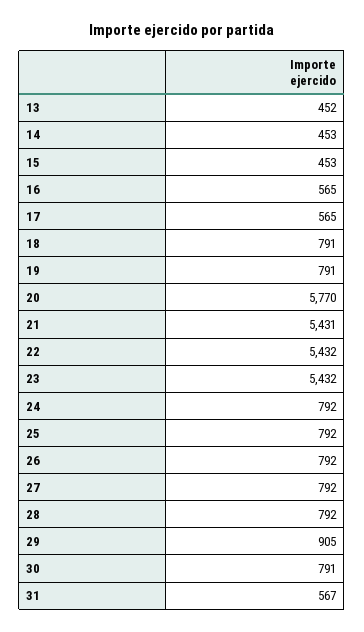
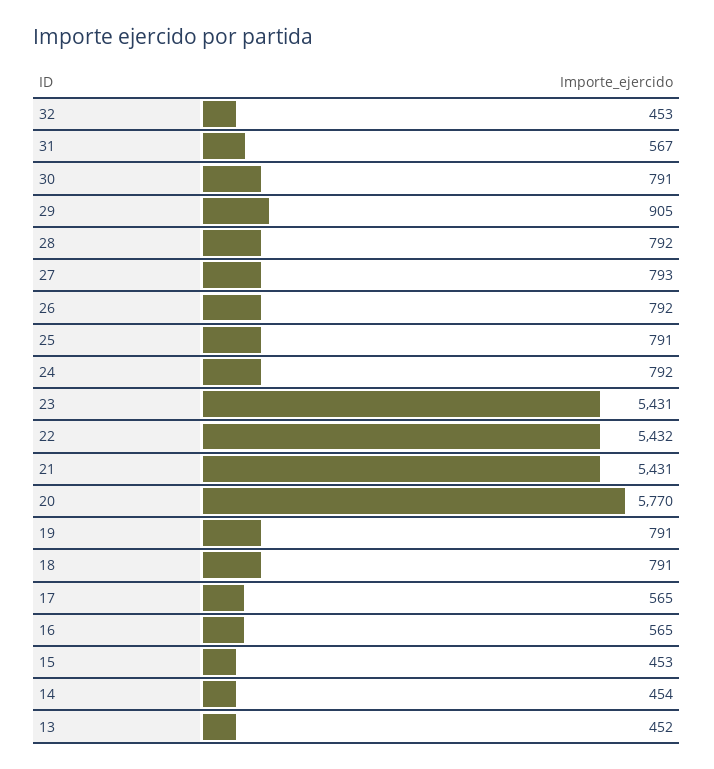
  {
    "13": 452,
-   "14": 453,
+   "14": 454,
    "15": 453,
    "16": 565,
    "17": 565,
    "18": 791,
    "19": 791,
    "20": 5770,
    "21": 5431,
    "22": 5432,
-   "23": 5432,
+   "23": 5431,
    "24": 792,
-   "25": 792,
+   "25": 791,
    "26": 792,
-   "27": 792,
+   "27": 793,
    "28": 792,
    "29": 905,
    "30": 791,
-   "31": 567
+   "31": 567,
+   "32": 453
  }

